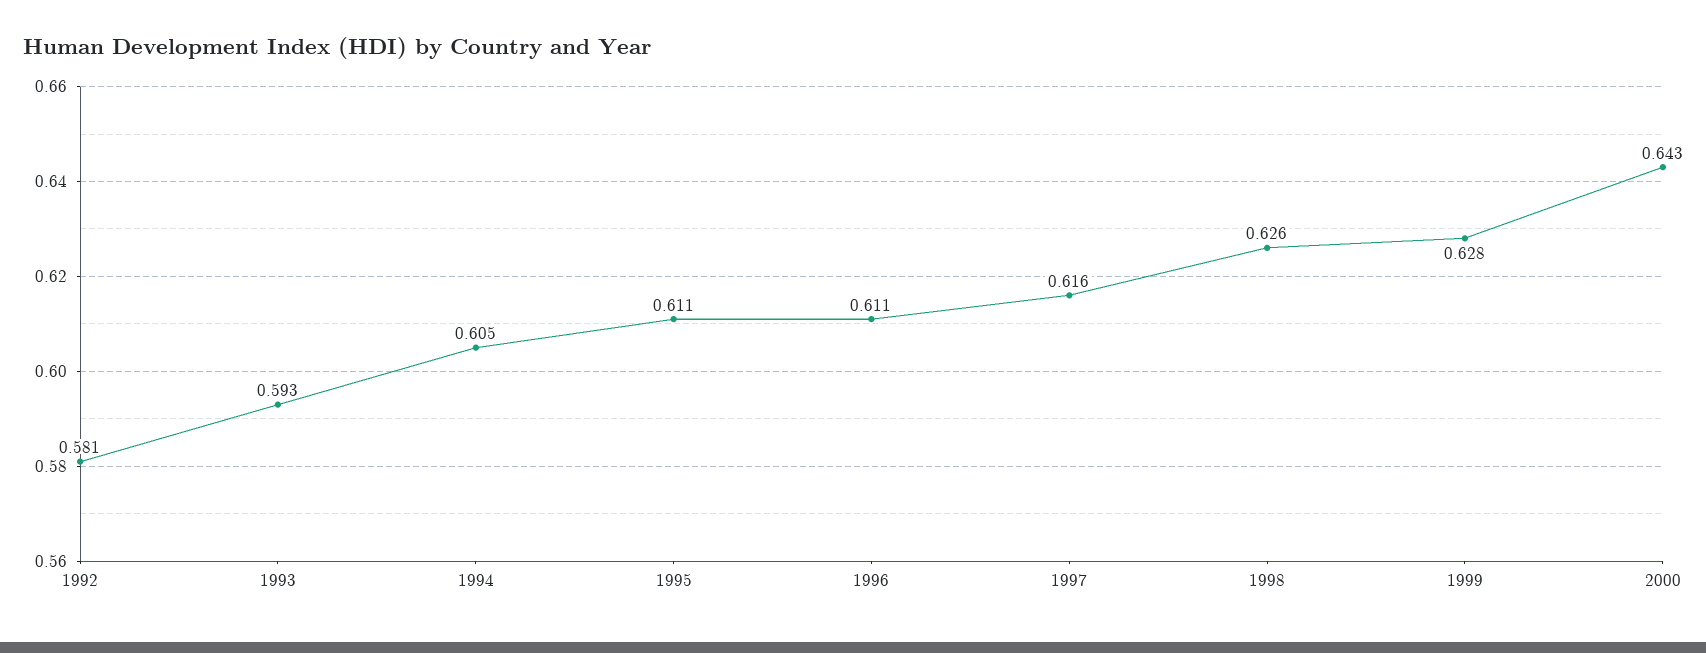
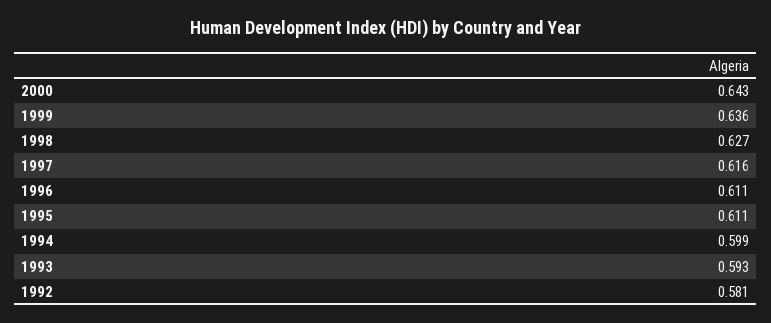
  {
    "1992": 0.581,
    "1993": 0.593,
-   "1994": 0.605,
+   "1994": 0.599,
    "1995": 0.611,
    "1996": 0.611,
    "1997": 0.616,
-   "1998": 0.626,
+   "1998": 0.627,
-   "1999": 0.628,
+   "1999": 0.636,
    "2000": 0.643
  }

